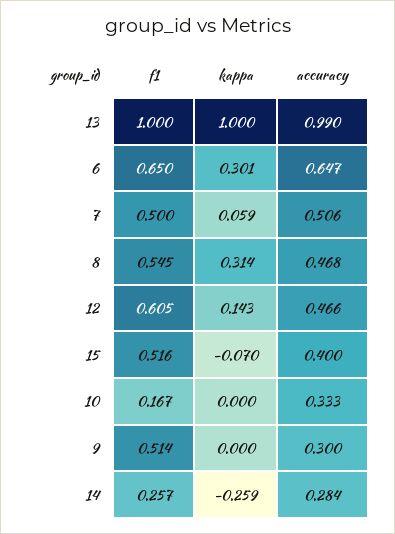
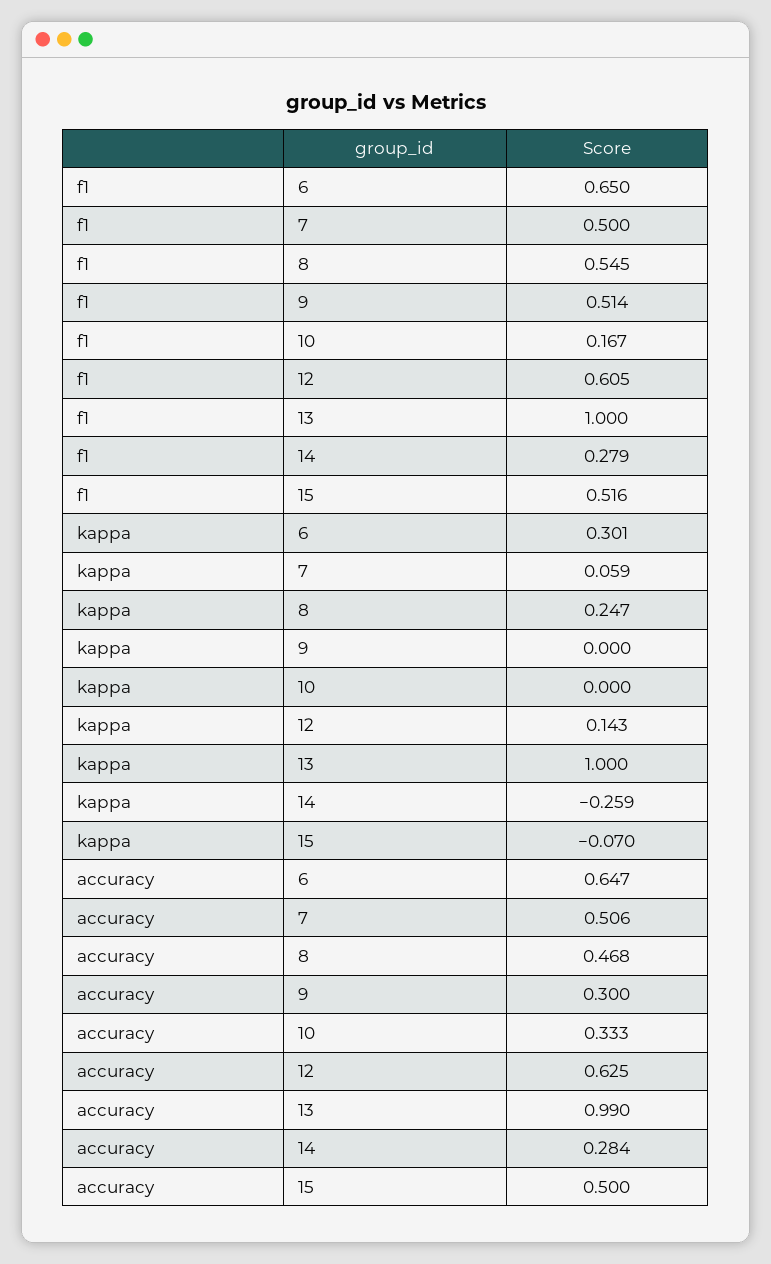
  {
    "f1": {
      "13": 1,
      "6": 0.65,
      "7": 0.5,
      "8": 0.545,
      "12": 0.605,
      "15": 0.516,
      "10": 0.167,
      "9": 0.514,
-     "14": 0.257
+     "14": 0.279
    },
    "kappa": {
      "13": 1,
      "6": 0.301,
      "7": 0.059,
-     "8": 0.314,
+     "8": 0.247,
      "12": 0.143,
      "15": -0.07,
      "10": 0,
      "9": 0,
      "14": -0.259
    },
    "accuracy": {
      "13": 0.99,
      "6": 0.647,
      "7": 0.506,
      "8": 0.468,
-     "12": 0.466,
+     "12": 0.625,
-     "15": 0.4,
+     "15": 0.5,
      "10": 0.333,
      "9": 0.3,
      "14": 0.284
    }
  }

